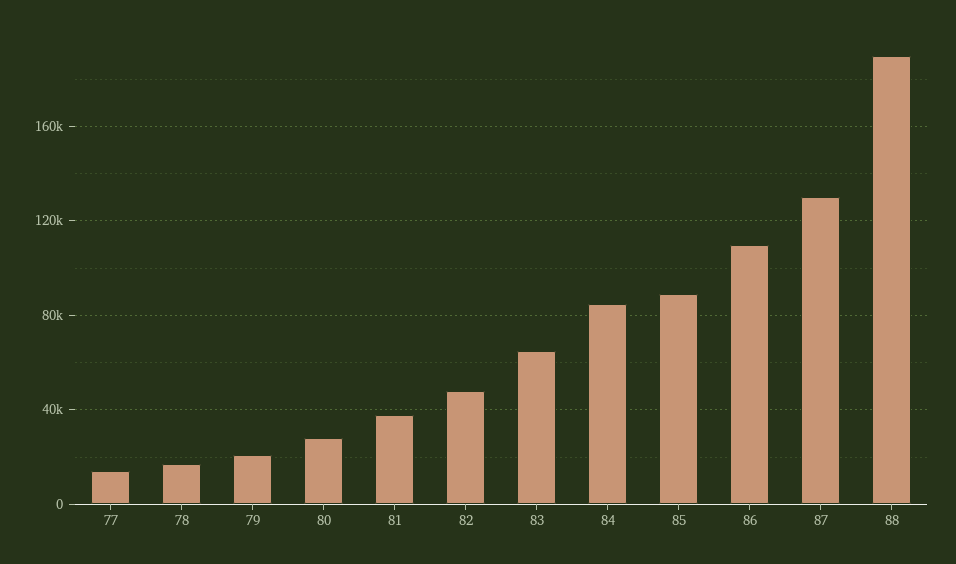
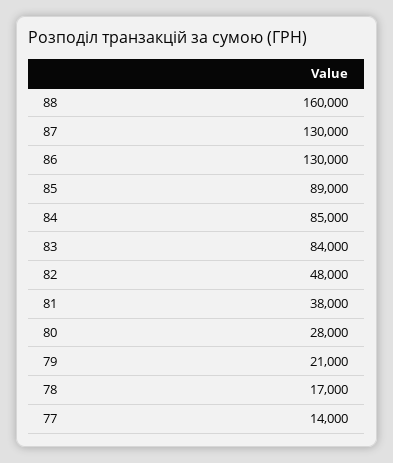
  {
    "77": 14000,
    "78": 17000,
    "79": 21000,
    "80": 28000,
    "81": 38000,
    "82": 48000,
-   "83": 65000,
+   "83": 84000,
    "84": 85000,
    "85": 89000,
-   "86": 110000,
+   "86": 130000,
    "87": 130000,
-   "88": 190000
+   "88": 160000
  }

